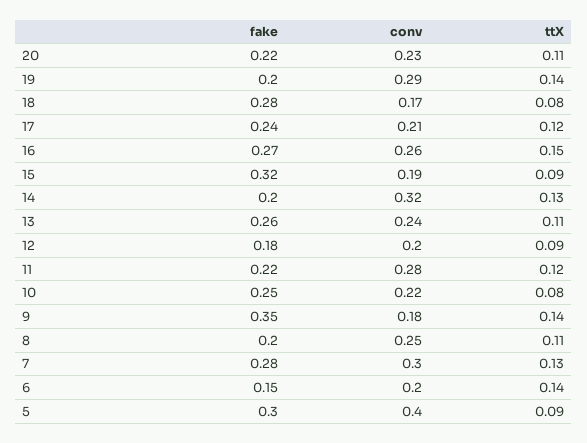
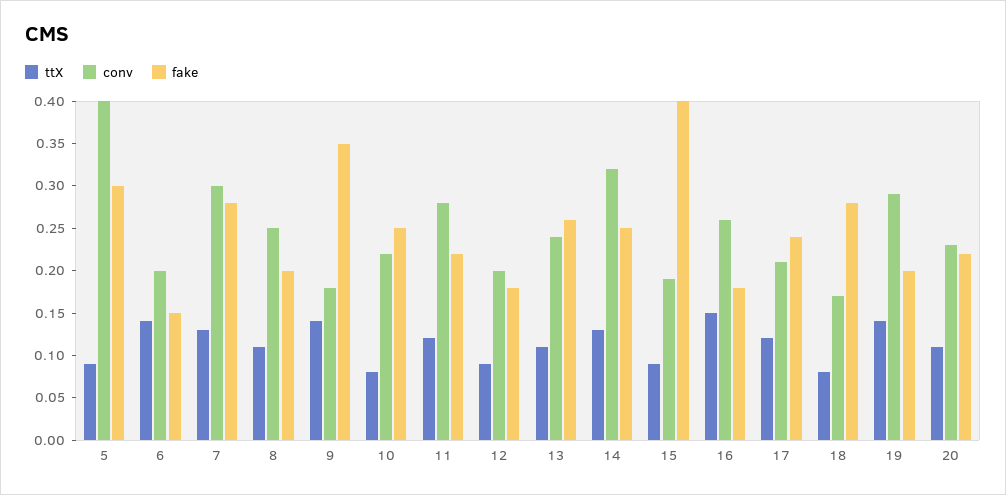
  {
    "fake": {
      "20": 0.22,
      "19": 0.2,
      "18": 0.28,
      "17": 0.24,
-     "16": 0.27,
+     "16": 0.18,
-     "15": 0.32,
+     "15": 0.4,
-     "14": 0.2,
+     "14": 0.25,
      "13": 0.26,
      "12": 0.18,
      "11": 0.22,
      "10": 0.25,
      "9": 0.35,
      "8": 0.2,
      "7": 0.28,
      "6": 0.15,
      "5": 0.3
    },
    "conv": {
      "20": 0.23,
      "19": 0.29,
      "18": 0.17,
      "17": 0.21,
      "16": 0.26,
      "15": 0.19,
      "14": 0.32,
      "13": 0.24,
      "12": 0.2,
      "11": 0.28,
      "10": 0.22,
      "9": 0.18,
      "8": 0.25,
      "7": 0.3,
      "6": 0.2,
      "5": 0.4
    },
    "ttX": {
      "20": 0.11,
      "19": 0.14,
      "18": 0.08,
      "17": 0.12,
      "16": 0.15,
      "15": 0.09,
      "14": 0.13,
      "13": 0.11,
      "12": 0.09,
      "11": 0.12,
      "10": 0.08,
      "9": 0.14,
      "8": 0.11,
      "7": 0.13,
      "6": 0.14,
      "5": 0.09
    }
  }

